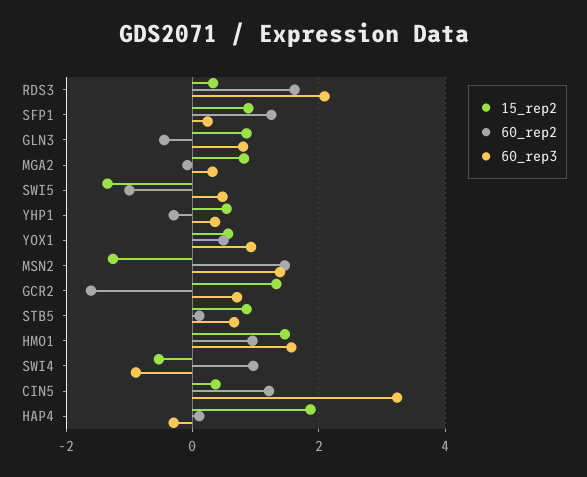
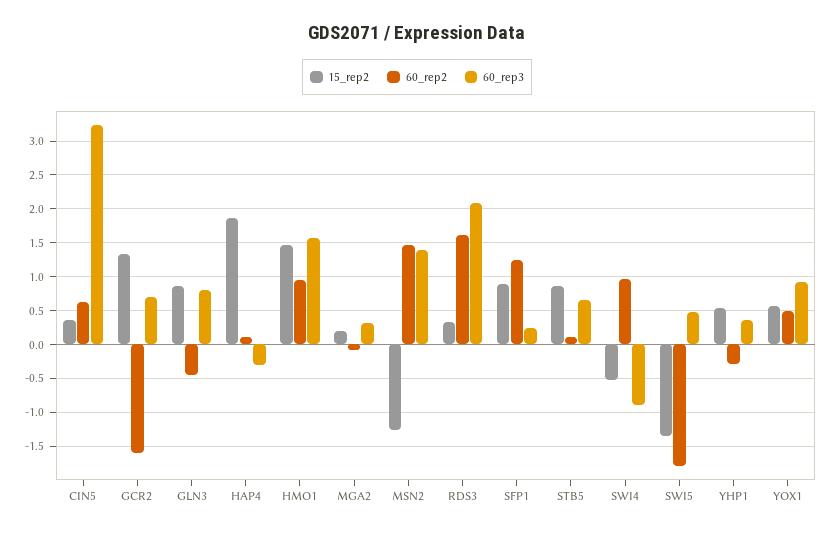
  {
    "15_rep2": {
      "RDS3": 0.3,
      "SFP1": 0.9,
      "GLN3": 0.9,
-     "MGA2": 0.8,
+     "MGA2": 0.2,
      "SWI5": -1.3,
      "YHP1": 0.5,
      "YOX1": 0.6,
      "MSN2": -1.3,
      "GCR2": 1.3,
      "STB5": 0.9,
      "HMO1": 1.5,
      "SWI4": -0.5,
      "CIN5": 0.4,
      "HAP4": 1.9
    },
    "60_rep2": {
      "RDS3": 1.6,
      "SFP1": 1.2,
      "GLN3": -0.4,
      "MGA2": -0.1,
-     "SWI5": -1,
+     "SWI5": -1.8,
      "YHP1": -0.3,
      "YOX1": 0.5,
      "MSN2": 1.5,
      "GCR2": -1.6,
      "STB5": 0.1,
      "HMO1": 1,
      "SWI4": 1,
-     "CIN5": 1.2,
+     "CIN5": 0.6,
      "HAP4": 0.1
    },
    "60_rep3": {
      "RDS3": 2.1,
      "SFP1": 0.2,
      "GLN3": 0.8,
      "MGA2": 0.3,
      "SWI5": 0.5,
      "YHP1": 0.4,
      "YOX1": 0.9,
      "MSN2": 1.4,
      "GCR2": 0.7,
      "STB5": 0.7,
      "HMO1": 1.6,
      "SWI4": -0.9,
      "CIN5": 3.2,
      "HAP4": -0.3
    }
  }

